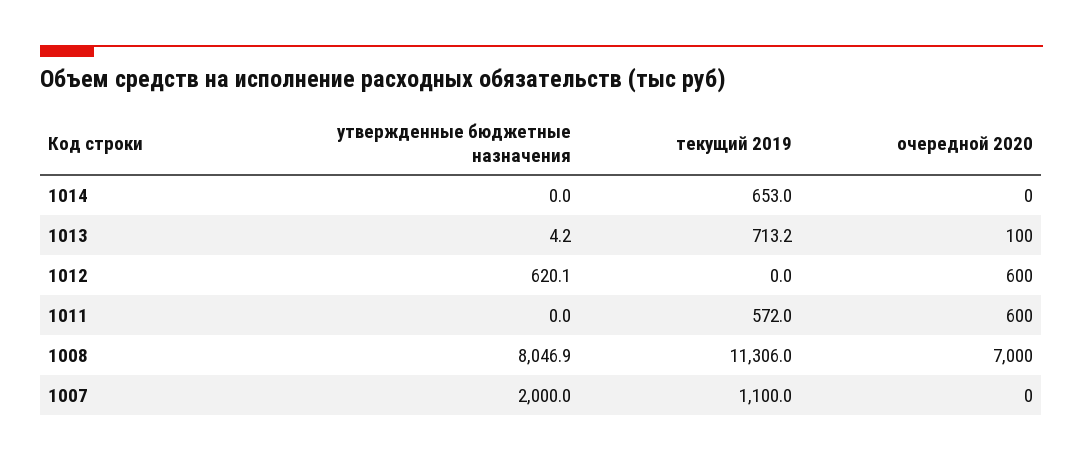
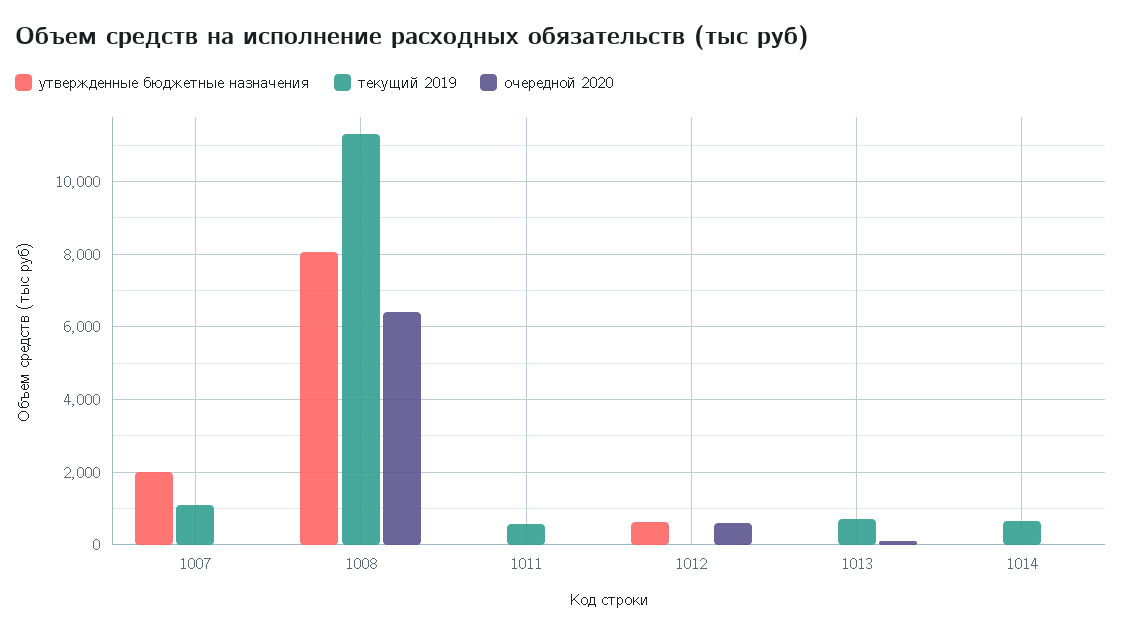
  {
    "утвержденные бюджетные назначения": {
      "1014": 0,
      "1013": 4.2,
      "1012": 620.1,
      "1011": 0,
      "1008": 8046.9,
      "1007": 2000
    },
    "текущий 2019": {
      "1014": 653,
      "1013": 713.2,
      "1012": 0,
      "1011": 572,
      "1008": 11306,
      "1007": 1100
    },
    "очередной 2020": {
      "1014": 0,
      "1013": 100,
      "1012": 600,
-     "1011": 600,
+     "1011": 0,
-     "1008": 7000,
+     "1008": 6400,
      "1007": 0
    }
  }

